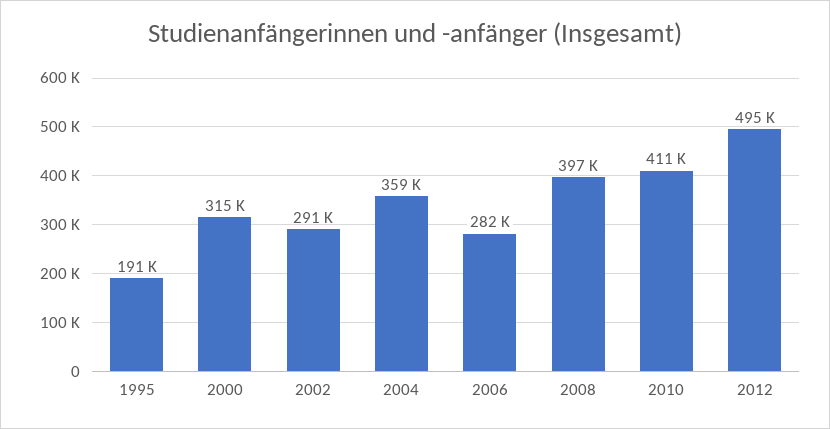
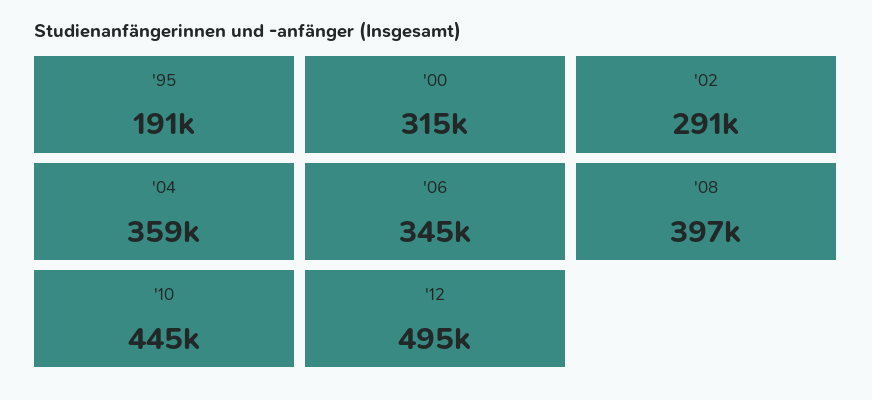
  {
    "1995": 191000,
    "2000": 315000,
    "2002": 291000,
    "2004": 359000,
-   "2006": 282000,
+   "2006": 345000,
    "2008": 397000,
-   "2010": 411000,
+   "2010": 445000,
    "2012": 495000
  }

